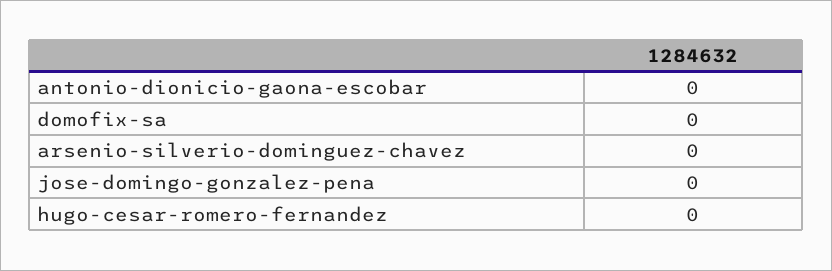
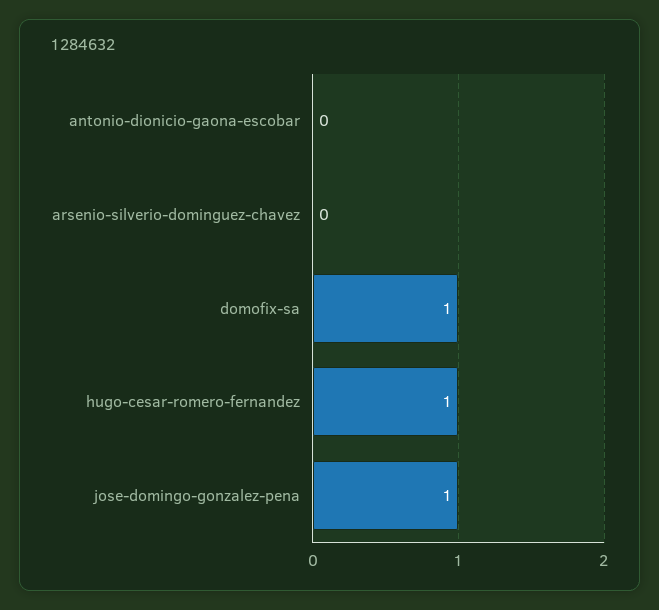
  {
    "antonio-dionicio-gaona-escobar": 0,
-   "domofix-sa": 0,
+   "domofix-sa": 1,
    "arsenio-silverio-dominguez-chavez": 0,
-   "jose-domingo-gonzalez-pena": 0,
+   "jose-domingo-gonzalez-pena": 1,
-   "hugo-cesar-romero-fernandez": 0
+   "hugo-cesar-romero-fernandez": 1
  }

